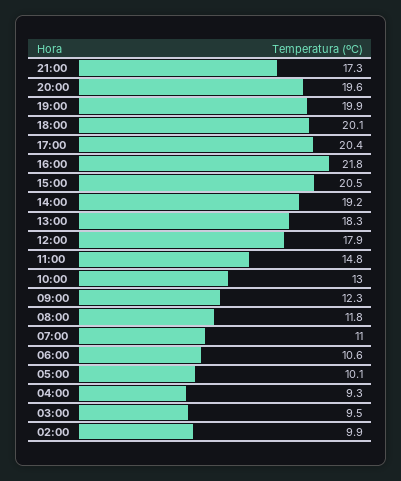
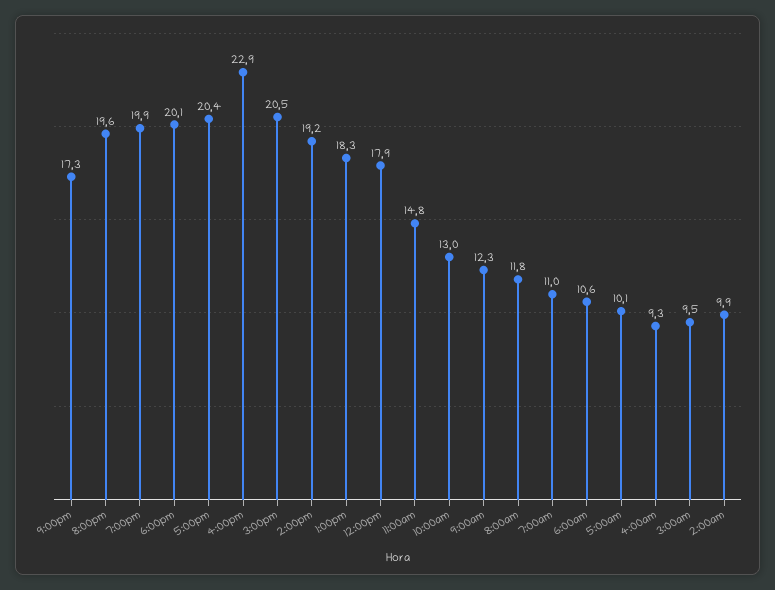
  {
    "21:00": 17.3,
    "20:00": 19.6,
    "19:00": 19.9,
    "18:00": 20.1,
    "17:00": 20.4,
-   "16:00": 21.8,
+   "16:00": 22.9,
    "15:00": 20.5,
    "14:00": 19.2,
    "13:00": 18.3,
    "12:00": 17.9,
    "11:00": 14.8,
    "10:00": 13,
    "09:00": 12.3,
    "08:00": 11.8,
    "07:00": 11,
    "06:00": 10.6,
    "05:00": 10.1,
    "04:00": 9.3,
    "03:00": 9.5,
    "02:00": 9.9
  }

